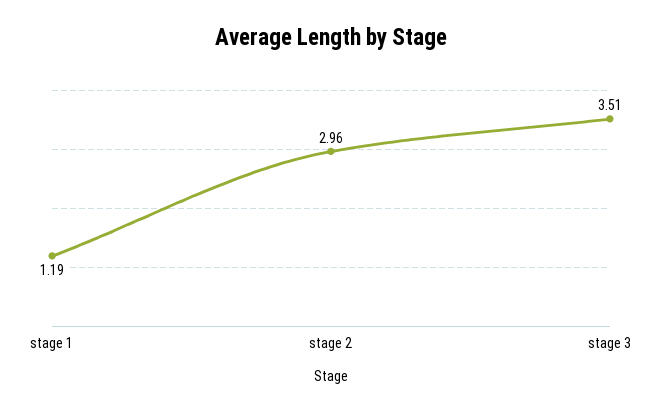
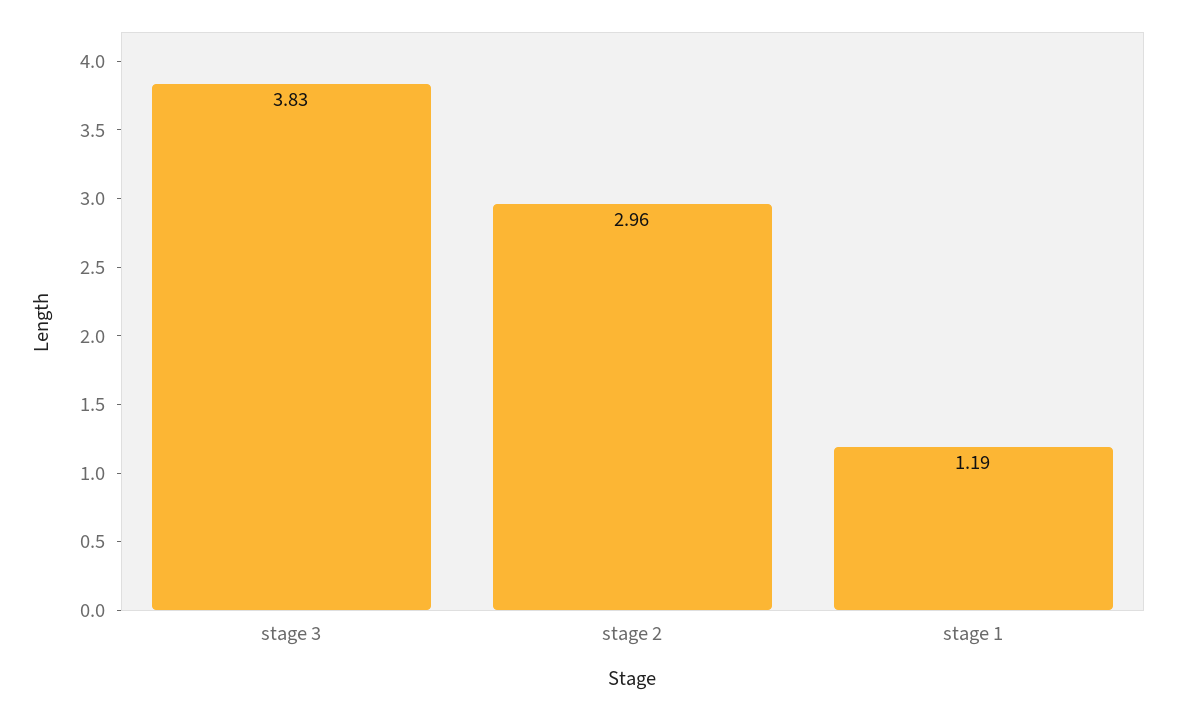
  {
    "stage 1": 1.19,
    "stage 2": 2.96,
-   "stage 3": 3.51
+   "stage 3": 3.83
  }

